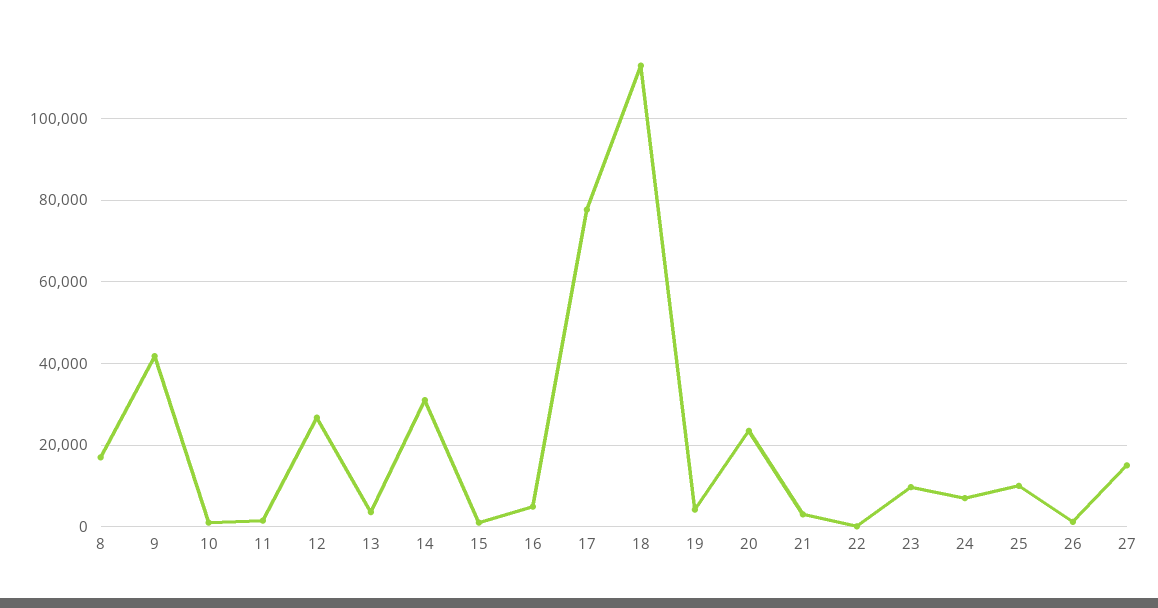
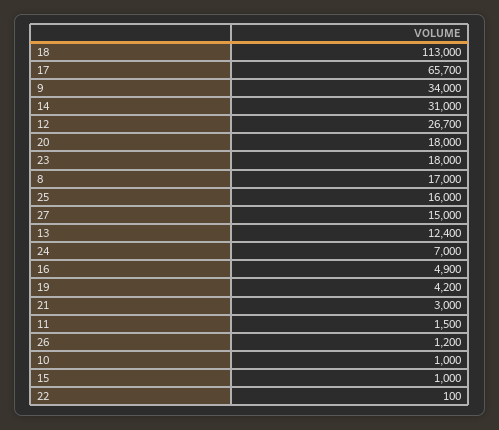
  {
    "8": 17000,
-   "9": 42000,
+   "9": 34000,
    "10": 1000,
    "11": 1500,
    "12": 26700,
-   "13": 4000,
+   "13": 12400,
    "14": 31000,
    "15": 1000,
    "16": 4900,
-   "17": 78000,
+   "17": 65700,
    "18": 113000,
    "19": 4200,
-   "20": 24000,
+   "20": 18000,
    "21": 3000,
    "22": 100,
-   "23": 10000,
+   "23": 18000,
    "24": 7000,
-   "25": 10000,
+   "25": 16000,
    "26": 1200,
    "27": 15000
  }

